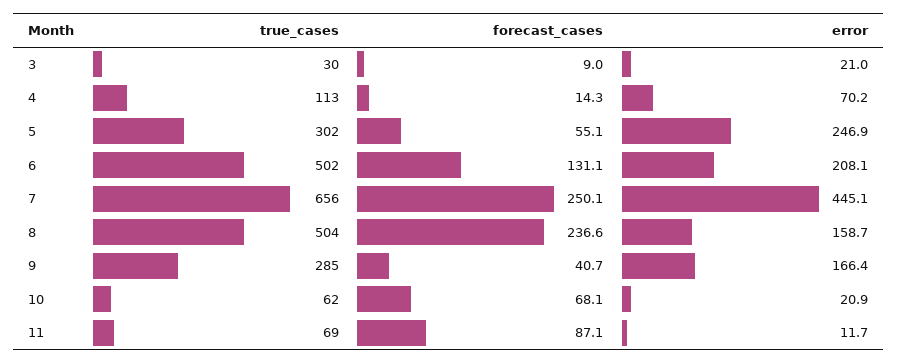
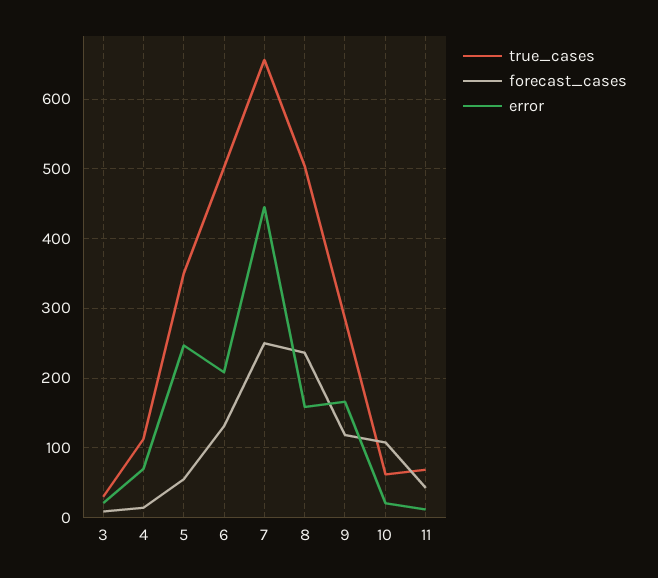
  {
    "true_cases": {
      "3": 30,
      "4": 113,
-     "5": 302,
+     "5": 350,
      "6": 502,
      "7": 656,
      "8": 504,
      "9": 285,
      "10": 62,
      "11": 69
    },
    "forecast_cases": {
      "3": 9,
      "4": 14.3,
      "5": 55.1,
      "6": 131.1,
      "7": 250.1,
      "8": 236.6,
-     "9": 40.7,
+     "9": 120,
-     "10": 68.1,
+     "10": 110,
-     "11": 87.1
+     "11": 40
    },
    "error": {
      "3": 21,
      "4": 70.2,
      "5": 246.9,
      "6": 208.1,
      "7": 445.1,
      "8": 158.7,
      "9": 166.4,
      "10": 20.9,
      "11": 11.7
    }
  }

